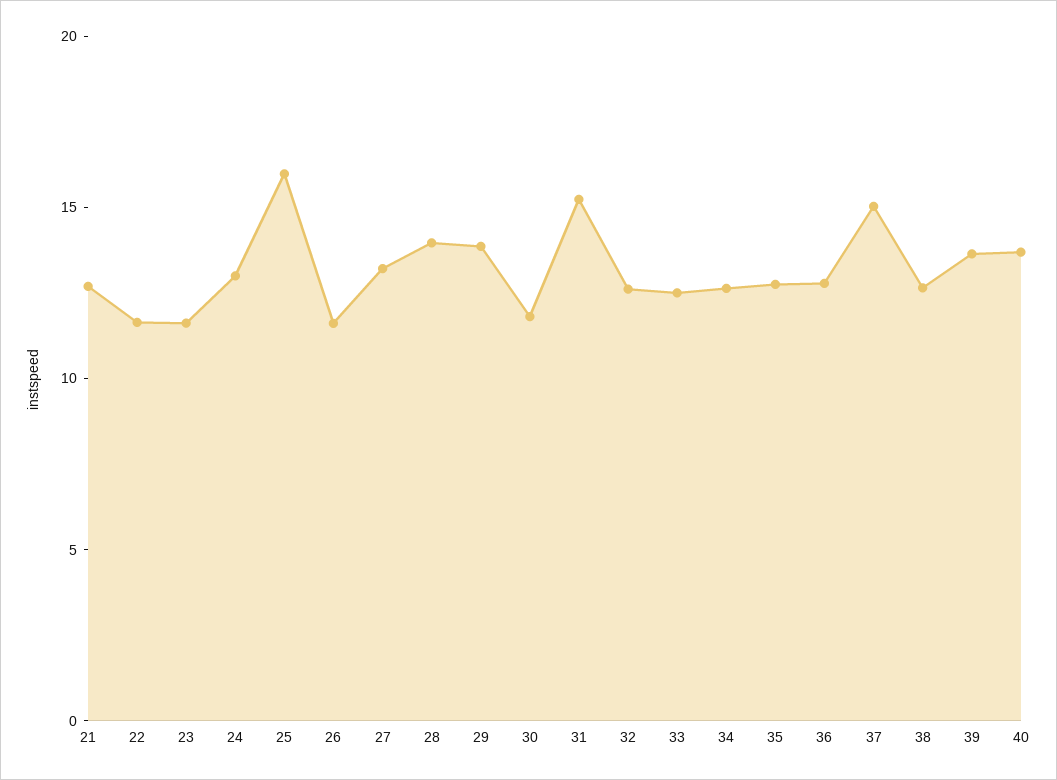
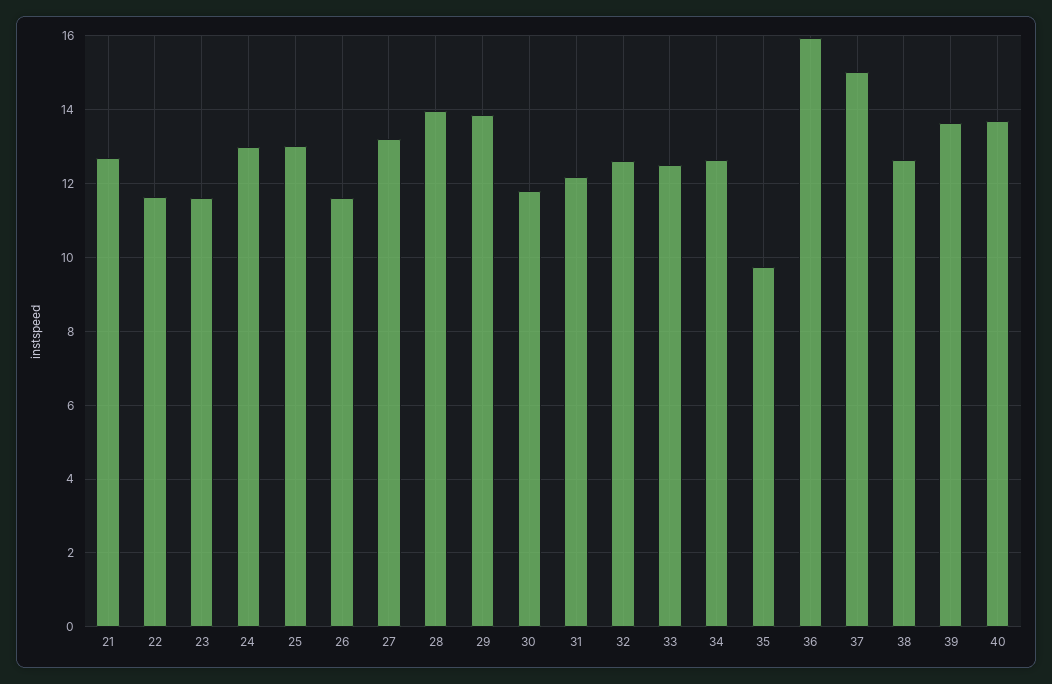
  {
    "21": 12.6,
    "22": 11.6,
    "23": 11.6,
    "24": 13,
-   "25": 16,
+   "25": 13,
    "26": 11.6,
    "27": 13.2,
    "28": 14,
    "29": 13.8,
    "30": 11.8,
-   "31": 15,
+   "31": 12.2,
    "32": 12.6,
    "33": 12.6,
    "34": 12.6,
-   "35": 13,
+   "35": 9.8,
-   "36": 13,
+   "36": 16,
    "37": 15,
    "38": 12.6,
    "39": 13.6,
    "40": 13.6
  }

